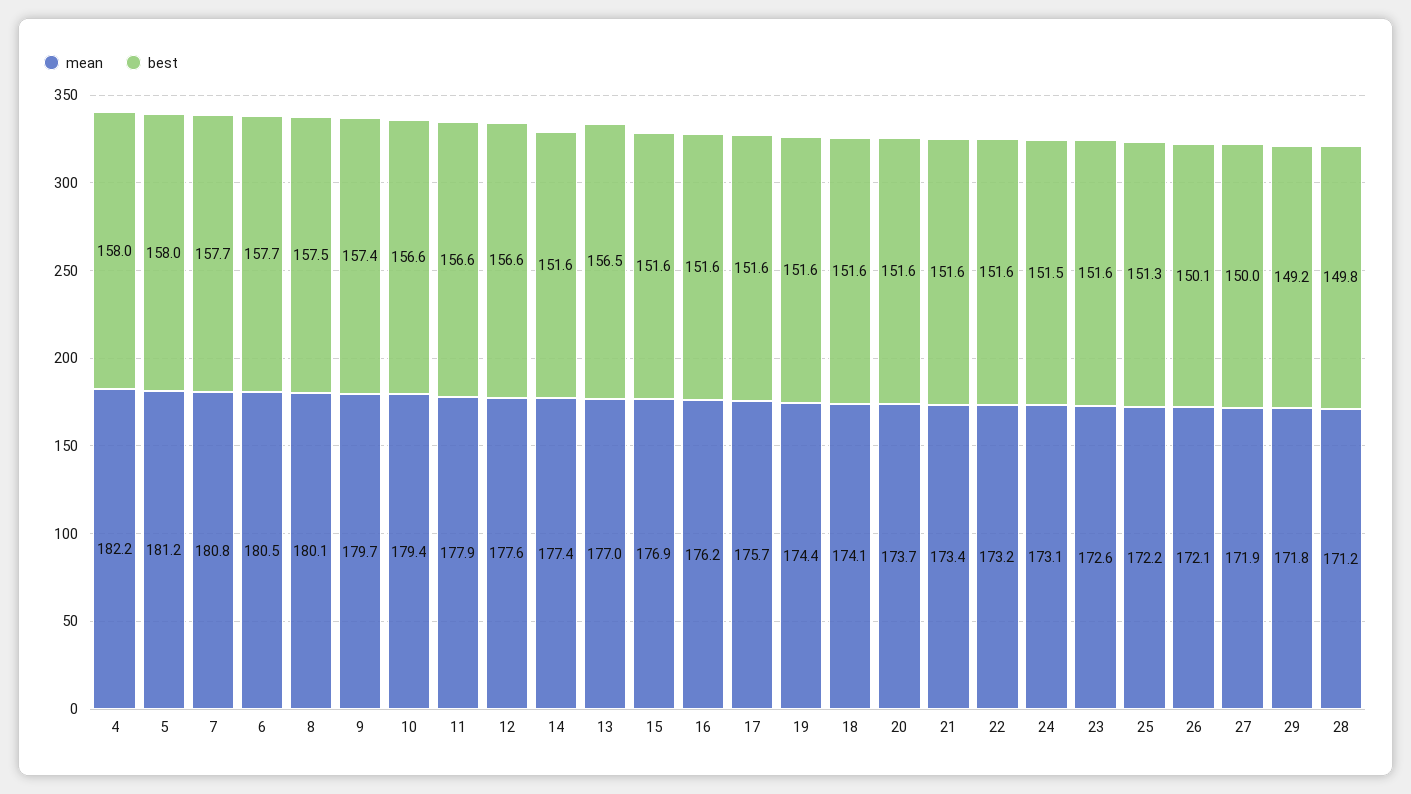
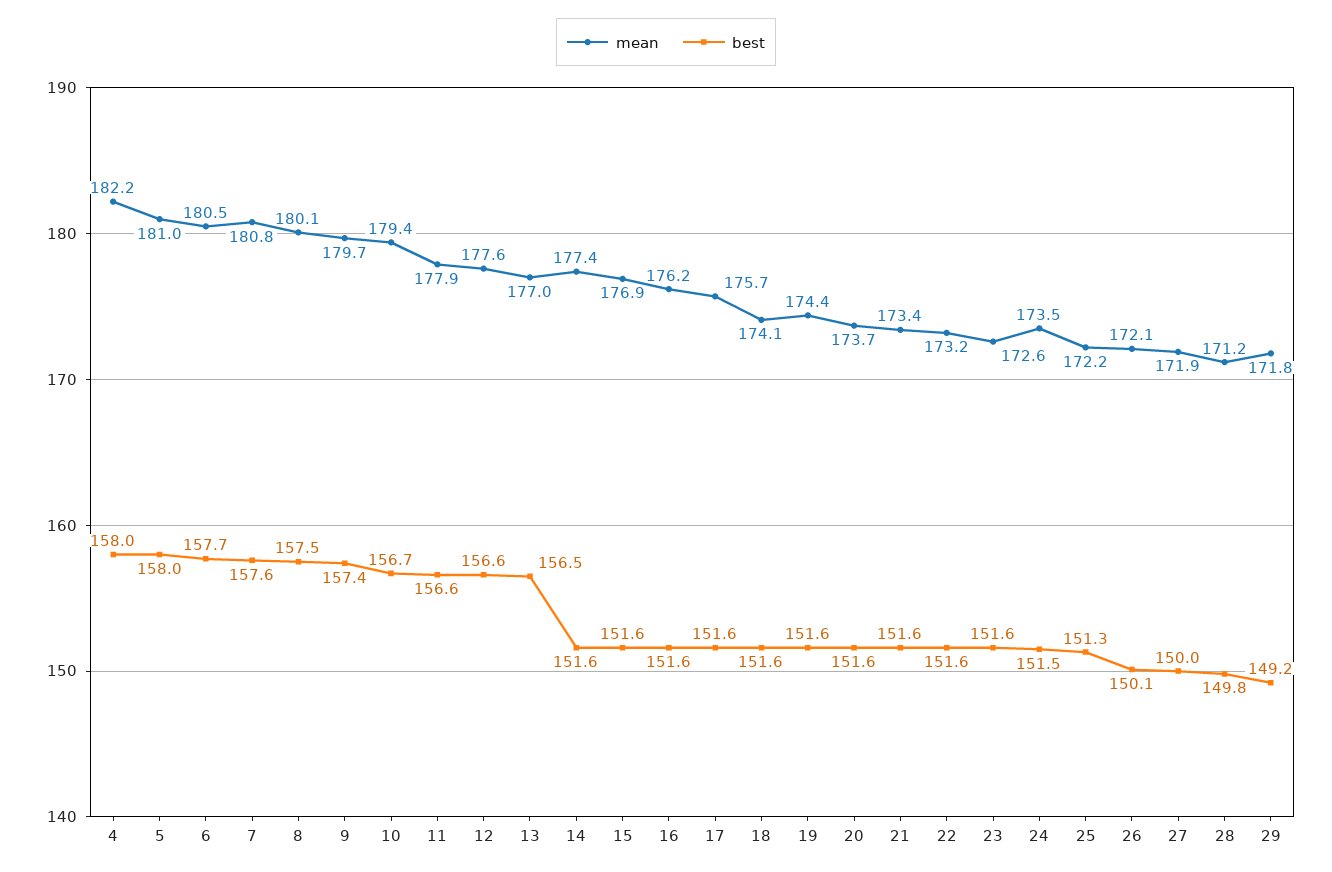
  {
    "mean": {
      "4": 182.2,
-     "5": 181.2,
+     "5": 181,
      "7": 180.8,
      "6": 180.5,
      "8": 180.1,
      "9": 179.7,
      "10": 179.4,
      "11": 177.9,
      "12": 177.6,
      "14": 177.4,
      "13": 177,
      "15": 176.9,
      "16": 176.2,
      "17": 175.7,
      "19": 174.4,
      "18": 174.1,
      "20": 173.7,
      "21": 173.4,
      "22": 173.2,
-     "24": 173.1,
+     "24": 173.5,
      "23": 172.6,
      "25": 172.2,
      "26": 172.1,
      "27": 171.9,
      "29": 171.8,
      "28": 171.2
    },
    "best": {
      "4": 158,
      "5": 158,
-     "7": 157.7,
+     "7": 157.6,
      "6": 157.7,
      "8": 157.5,
      "9": 157.4,
-     "10": 156.6,
+     "10": 156.7,
      "11": 156.6,
      "12": 156.6,
      "14": 151.6,
      "13": 156.5,
      "15": 151.6,
      "16": 151.6,
      "17": 151.6,
      "19": 151.6,
      "18": 151.6,
      "20": 151.6,
      "21": 151.6,
      "22": 151.6,
      "24": 151.5,
      "23": 151.6,
      "25": 151.3,
      "26": 150.1,
      "27": 150,
      "29": 149.2,
      "28": 149.8
    }
  }

